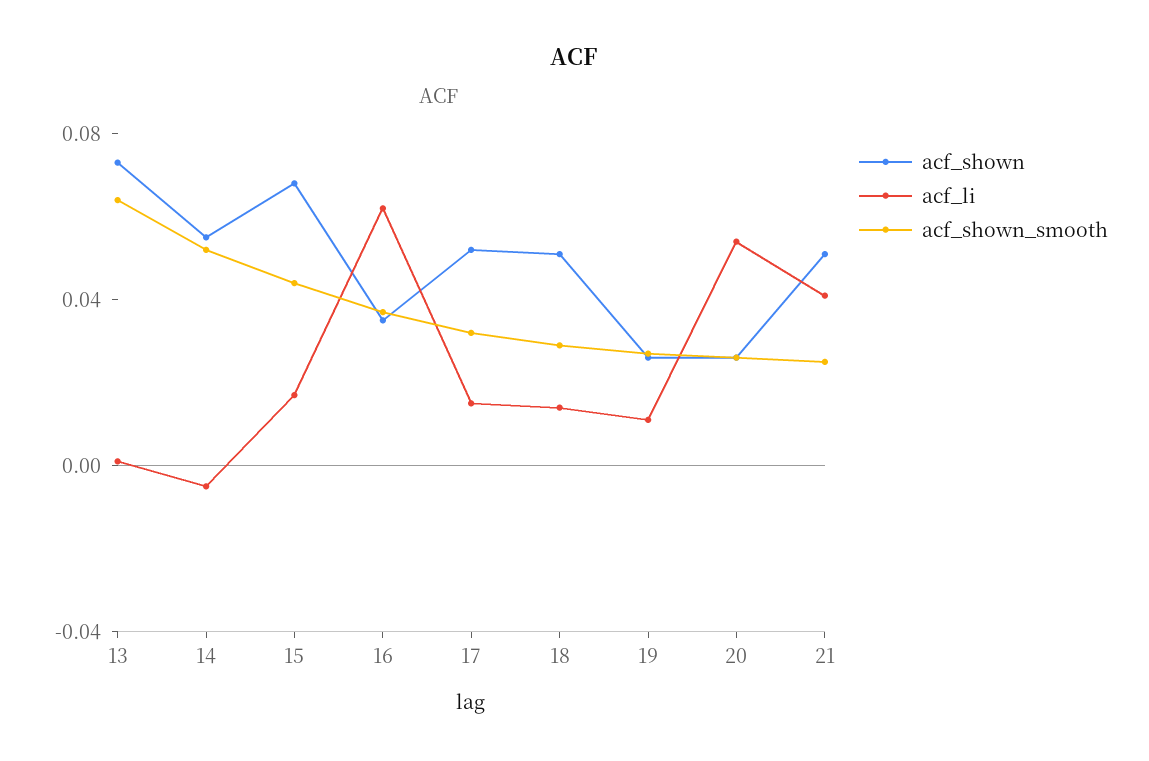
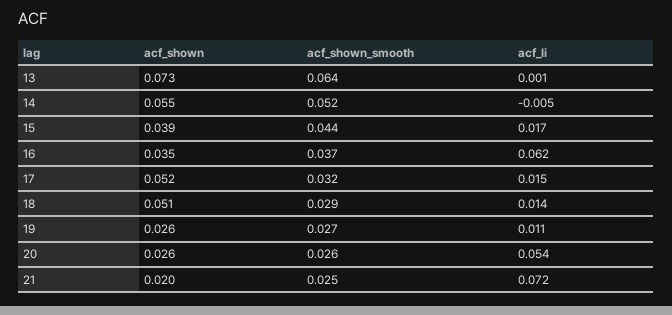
  {
    "acf_shown": {
      "13": 0.073,
      "14": 0.055,
-     "15": 0.07,
+     "15": 0.039,
      "16": 0.035,
      "17": 0.052,
      "18": 0.051,
      "19": 0.026,
      "20": 0.026,
-     "21": 0.05
+     "21": 0.02
    },
    "acf_li": {
      "13": 0.001,
      "14": -0.005,
      "15": 0.017,
      "16": 0.062,
      "17": 0.015,
      "18": 0.014,
      "19": 0.011,
      "20": 0.054,
-     "21": 0.04
+     "21": 0.072
    },
    "acf_shown_smooth": {
      "13": 0.064,
      "14": 0.052,
      "15": 0.044,
      "16": 0.037,
      "17": 0.032,
      "18": 0.029,
      "19": 0.027,
      "20": 0.026,
      "21": 0.025
    }
  }

